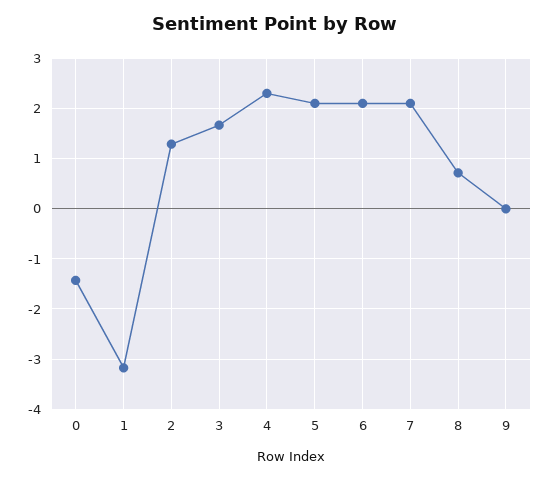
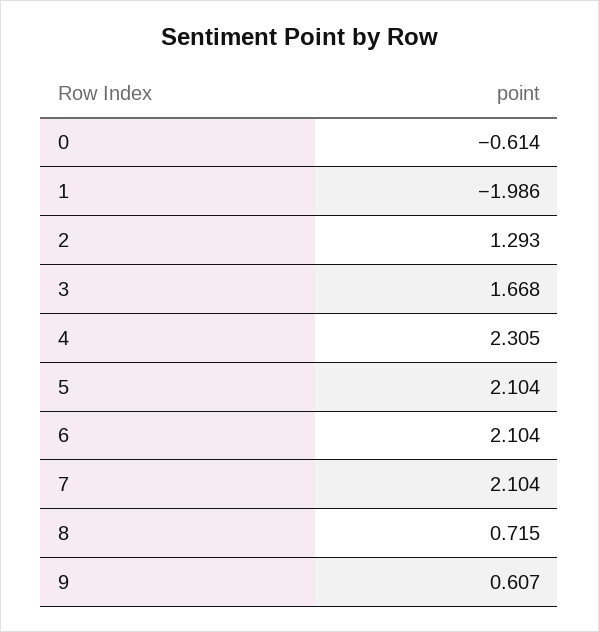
  {
-   "0": -1.4,
+   "0": -0.614,
-   "1": -3.2,
+   "1": -1.986,
    "2": 1.293,
    "3": 1.668,
    "4": 2.305,
    "5": 2.104,
    "6": 2.104,
    "7": 2.104,
    "8": 0.715,
-   "9": 0
+   "9": 0.607
  }

